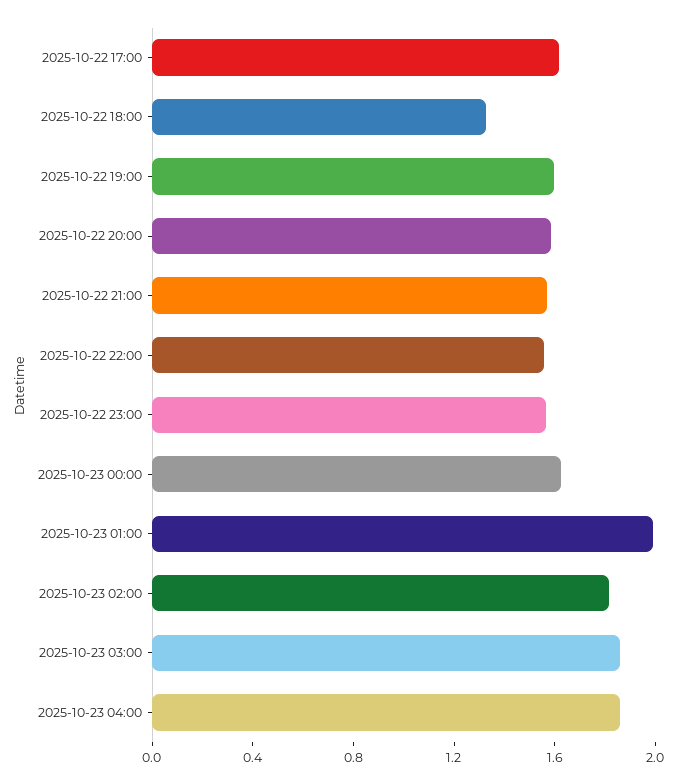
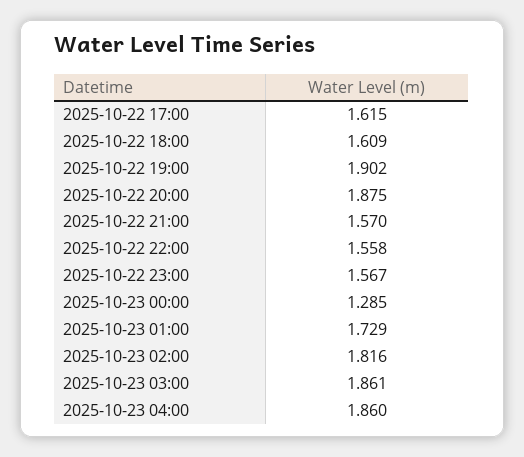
  {
    "2025-10-22 17:00": 1.615,
-   "2025-10-22 18:00": 1.3,
+   "2025-10-22 18:00": 1.609,
-   "2025-10-22 19:00": 1.6,
+   "2025-10-22 19:00": 1.902,
-   "2025-10-22 20:00": 1.6,
+   "2025-10-22 20:00": 1.875,
    "2025-10-22 21:00": 1.57,
    "2025-10-22 22:00": 1.558,
    "2025-10-22 23:00": 1.567,
-   "2025-10-23 00:00": 1.6,
+   "2025-10-23 00:00": 1.285,
-   "2025-10-23 01:00": 2,
+   "2025-10-23 01:00": 1.729,
    "2025-10-23 02:00": 1.816,
    "2025-10-23 03:00": 1.861,
    "2025-10-23 04:00": 1.86
  }

